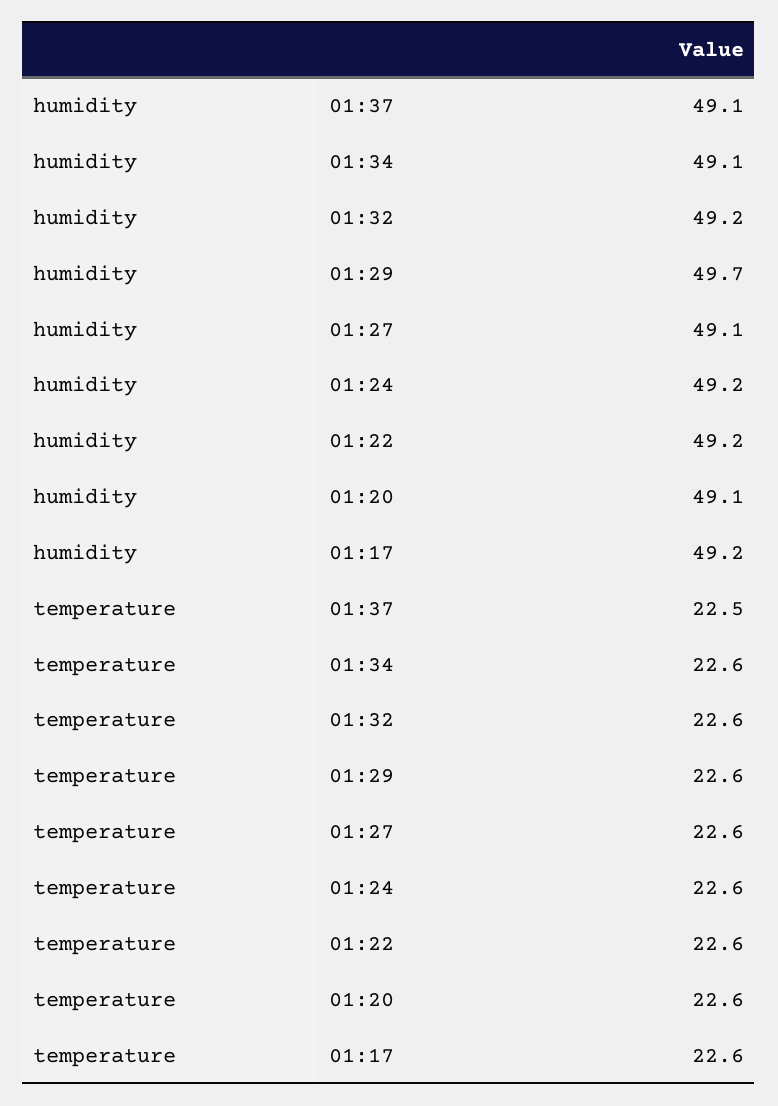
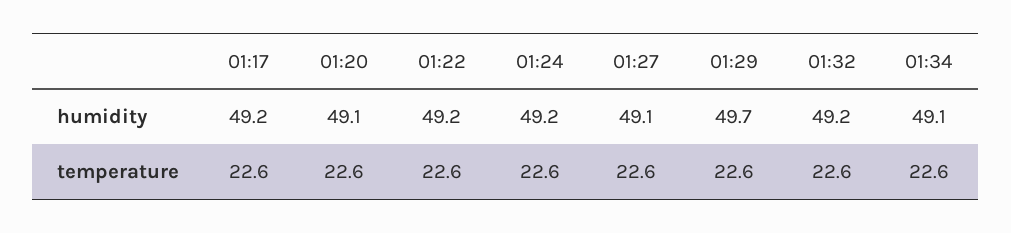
  {
    "humidity": {
-     "01:37": 49.1,
      "01:34": 49.1,
      "01:32": 49.2,
      "01:29": 49.7,
      "01:27": 49.1,
      "01:24": 49.2,
      "01:22": 49.2,
      "01:20": 49.1,
      "01:17": 49.2
    },
    "temperature": {
-     "01:37": 22.5,
      "01:34": 22.6,
      "01:32": 22.6,
      "01:29": 22.6,
      "01:27": 22.6,
      "01:24": 22.6,
      "01:22": 22.6,
      "01:20": 22.6,
      "01:17": 22.6
    }
  }

